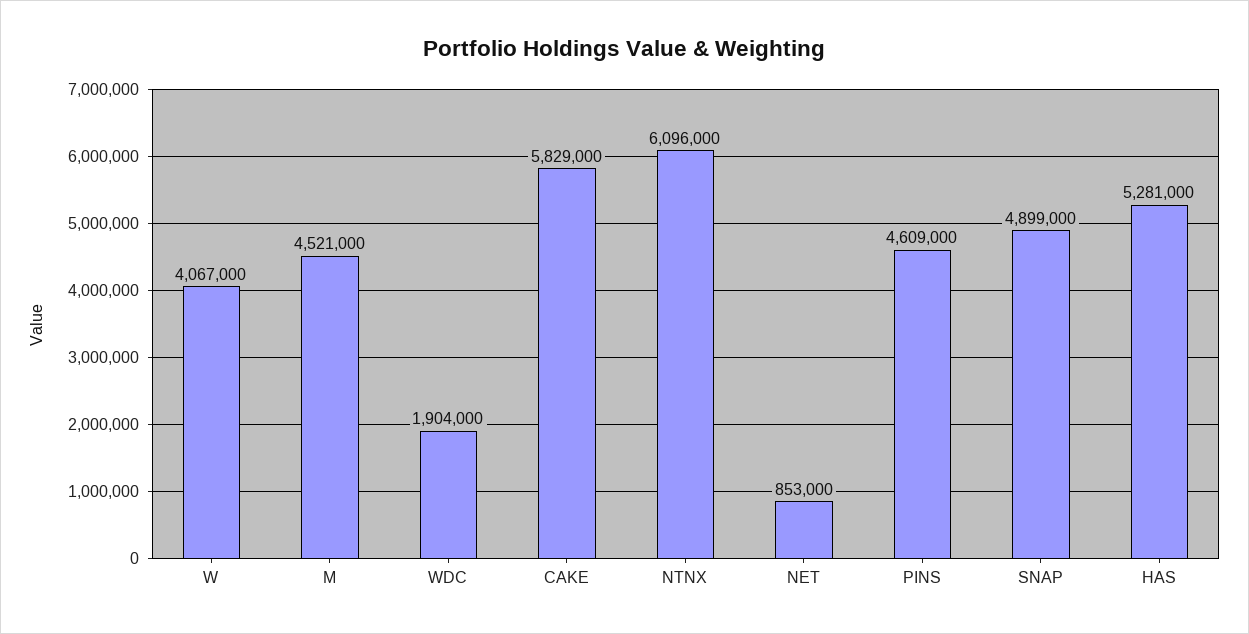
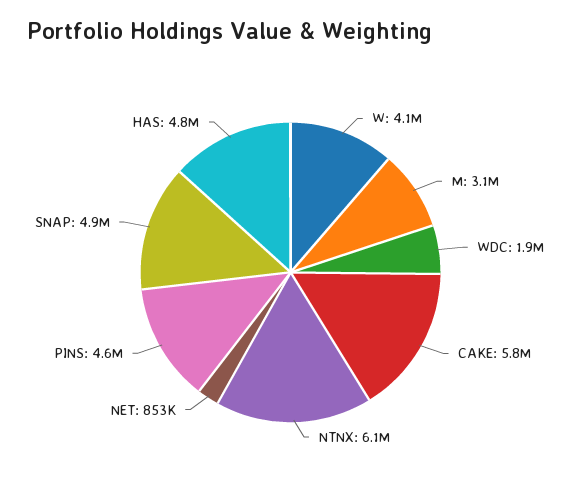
  {
    "W": 4067000,
-   "M": 4521000,
+   "M": 3100000,
    "WDC": 1904000,
    "CAKE": 5829000,
    "NTNX": 6096000,
    "NET": 853000,
    "PINS": 4609000,
    "SNAP": 4899000,
-   "HAS": 5281000
+   "HAS": 4800000
  }

